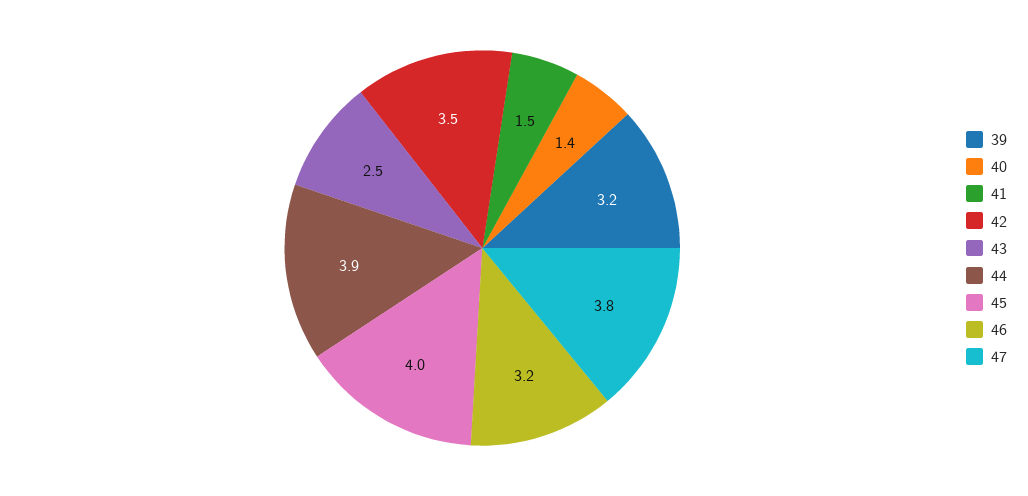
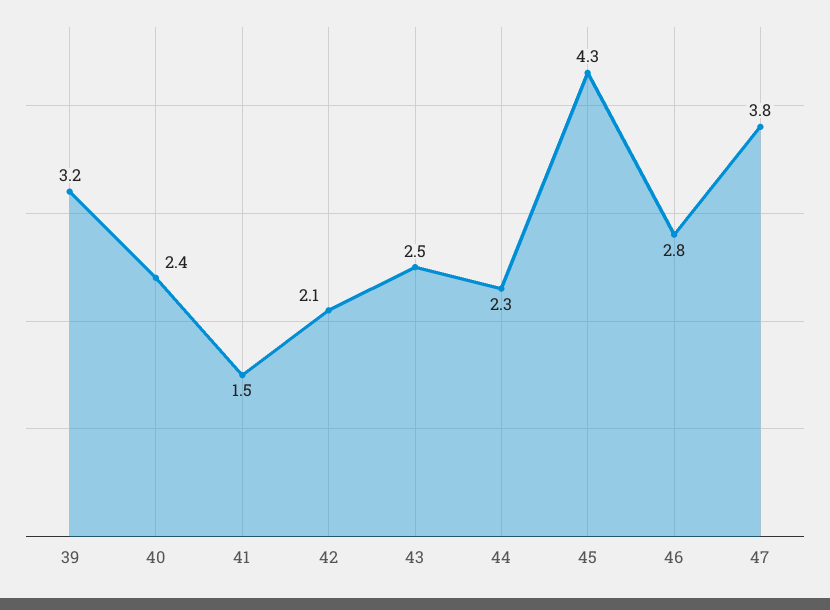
  {
    "39": 3.2,
-   "40": 1.4,
+   "40": 2.4,
    "41": 1.5,
-   "42": 3.5,
+   "42": 2.1,
    "43": 2.5,
-   "44": 3.9,
+   "44": 2.3,
-   "45": 4,
+   "45": 4.3,
-   "46": 3.2,
+   "46": 2.8,
    "47": 3.8
  }

